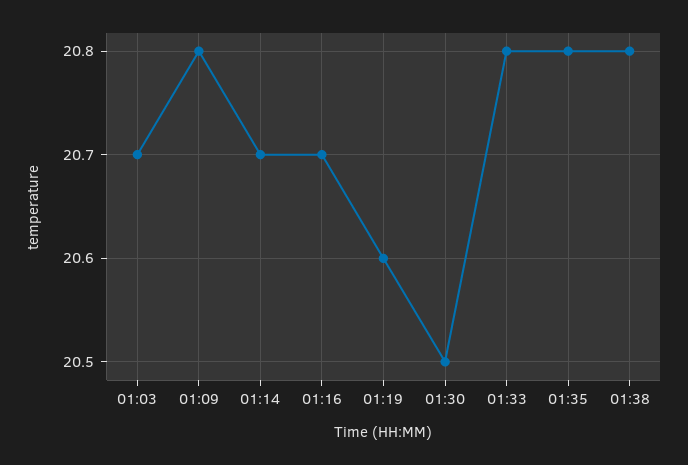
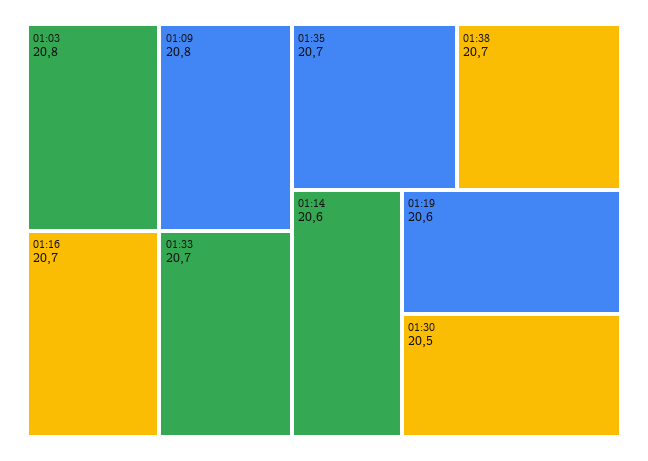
  {
-   "01:03": 20.7,
+   "01:03": 20.8,
    "01:09": 20.8,
-   "01:14": 20.7,
+   "01:14": 20.6,
    "01:16": 20.7,
    "01:19": 20.6,
    "01:30": 20.5,
-   "01:33": 20.8,
+   "01:33": 20.7,
-   "01:35": 20.8,
+   "01:35": 20.7,
-   "01:38": 20.8
+   "01:38": 20.7
  }

